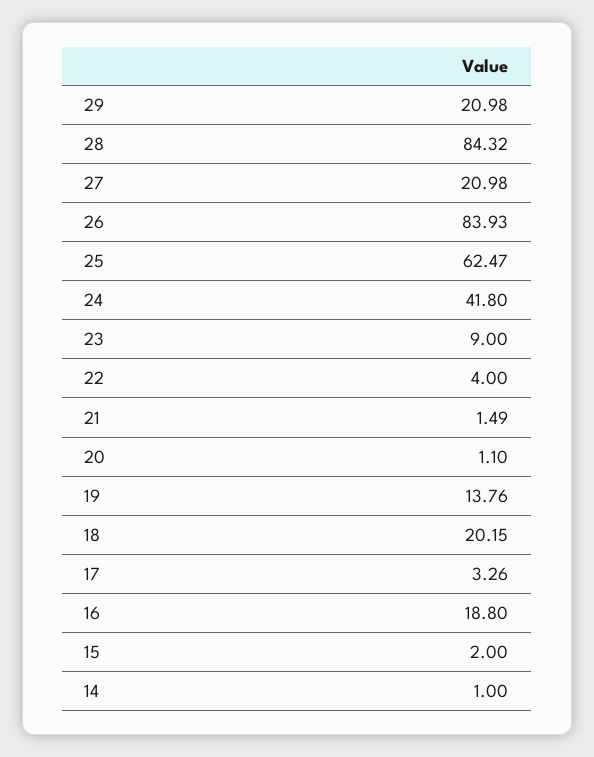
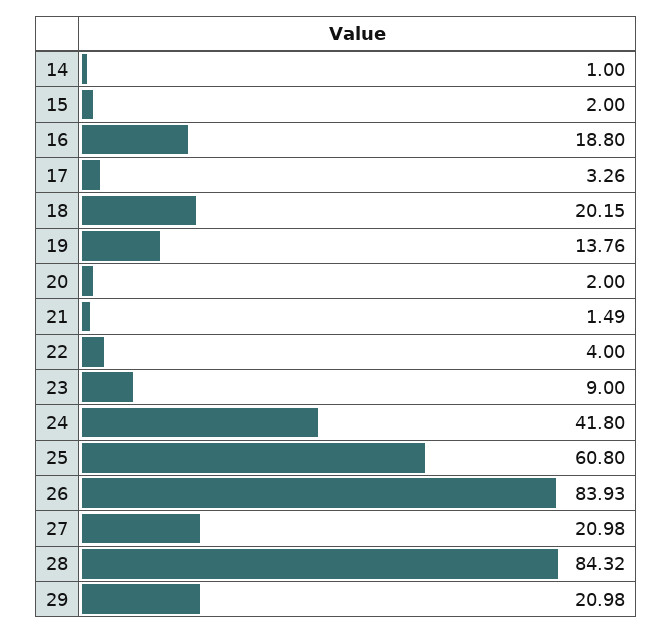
  {
    "29": 20.98,
    "28": 84.32,
    "27": 20.98,
    "26": 83.93,
-   "25": 62.47,
+   "25": 60.8,
    "24": 41.8,
    "23": 9,
    "22": 4,
    "21": 1.49,
-   "20": 1.1,
+   "20": 2,
    "19": 13.76,
    "18": 20.15,
    "17": 3.26,
    "16": 18.8,
    "15": 2,
    "14": 1
  }

